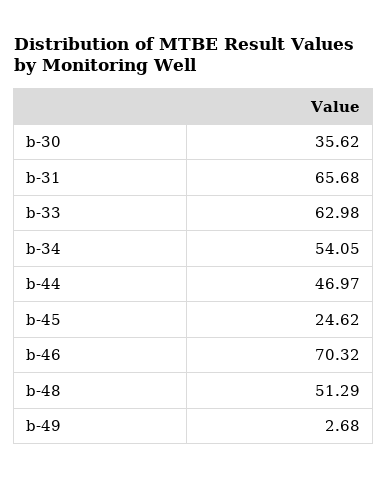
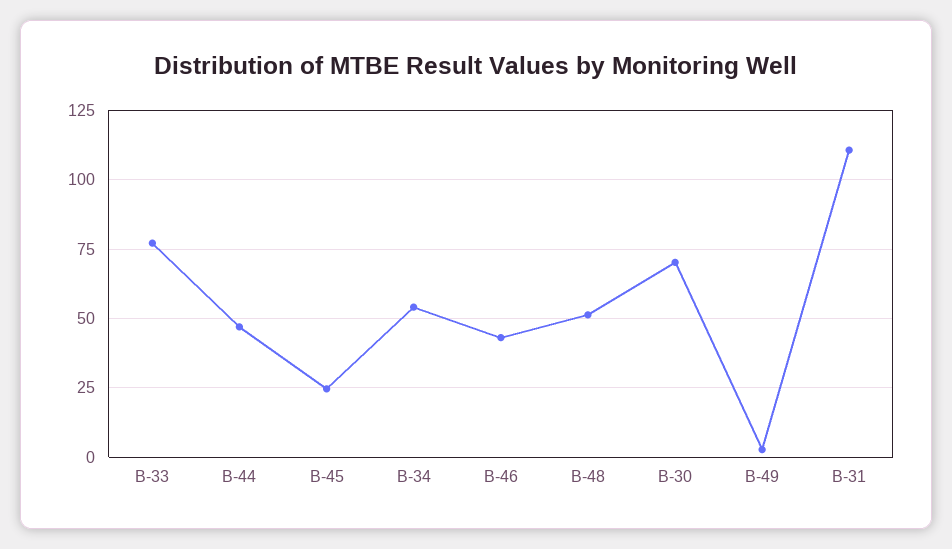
  {
-   "b-30": 35.62,
+   "b-30": 70,
-   "b-31": 65.68,
+   "b-31": 110,
-   "b-33": 62.98,
+   "b-33": 77.5,
    "b-34": 54.05,
    "b-44": 46.97,
    "b-45": 24.62,
-   "b-46": 70.32,
+   "b-46": 42.5,
    "b-48": 51.29,
    "b-49": 2.68
  }

